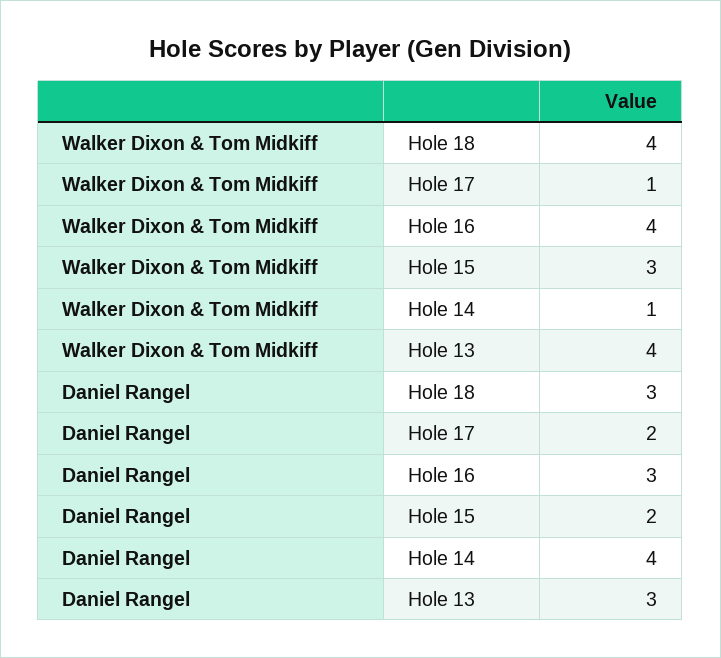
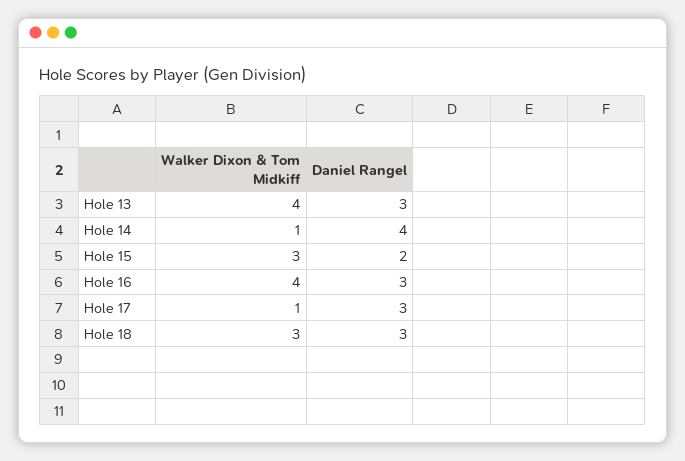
  {
    "Walker Dixon & Tom Midkiff": {
-     "Hole 18": 4,
+     "Hole 18": 3,
      "Hole 17": 1,
      "Hole 16": 4,
      "Hole 15": 3,
      "Hole 14": 1,
      "Hole 13": 4
    },
    "Daniel Rangel": {
      "Hole 18": 3,
-     "Hole 17": 2,
+     "Hole 17": 3,
      "Hole 16": 3,
      "Hole 15": 2,
      "Hole 14": 4,
      "Hole 13": 3
    }
  }

